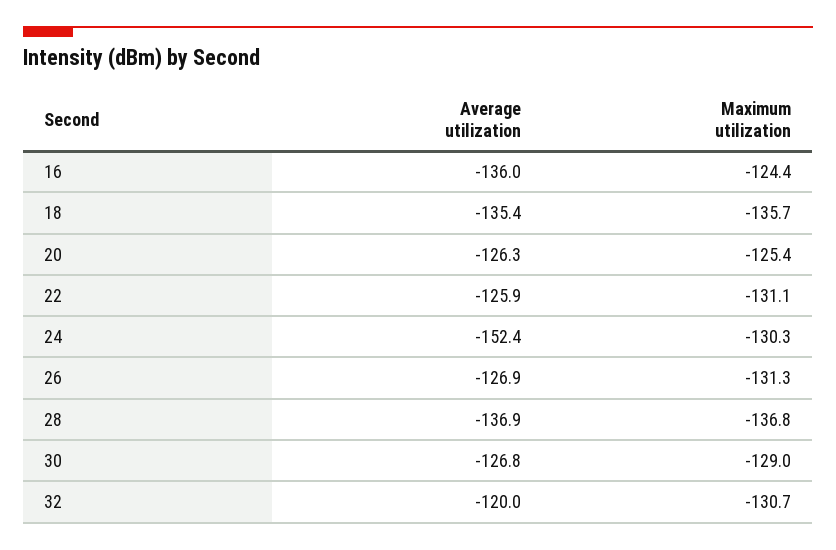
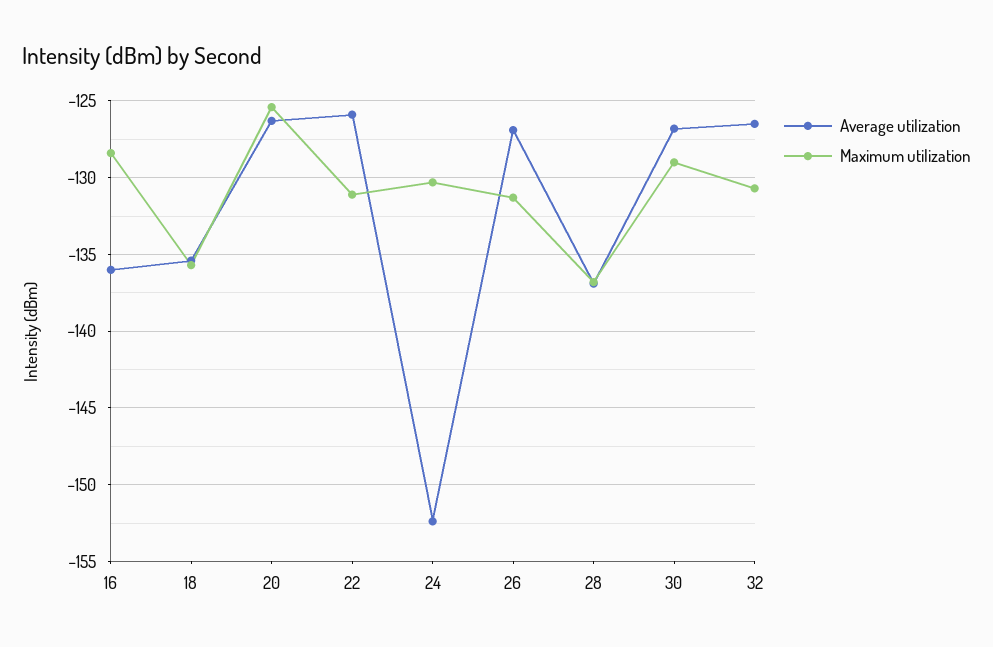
  {
    "Average utilization": {
      "16": -136,
      "18": -135.4,
      "20": -126.3,
      "22": -125.9,
      "24": -152.4,
      "26": -126.9,
      "28": -136.9,
      "30": -126.8,
-     "32": -120
+     "32": -126.5
    },
    "Maximum utilization": {
-     "16": -124.4,
+     "16": -128.5,
      "18": -135.7,
      "20": -125.4,
      "22": -131.1,
      "24": -130.3,
      "26": -131.3,
      "28": -136.8,
      "30": -129,
      "32": -130.7
    }
  }

